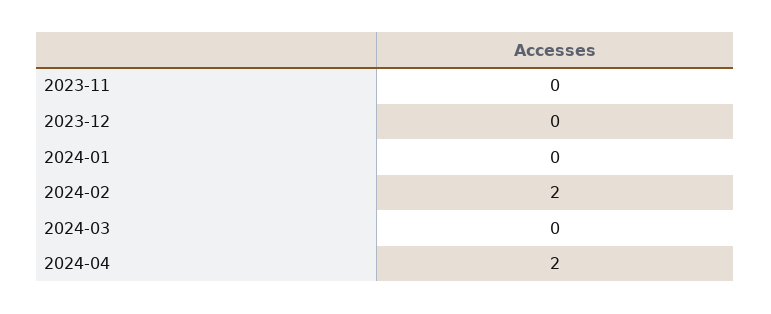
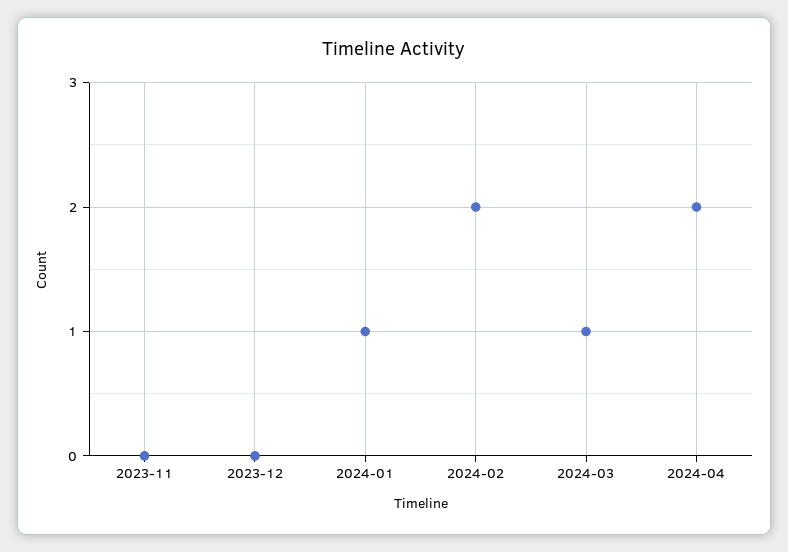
  {
    "2023-11": 0,
    "2023-12": 0,
-   "2024-01": 0,
+   "2024-01": 1,
    "2024-02": 2,
-   "2024-03": 0,
+   "2024-03": 1,
    "2024-04": 2
  }

